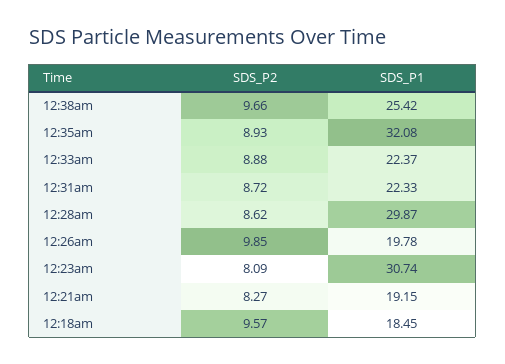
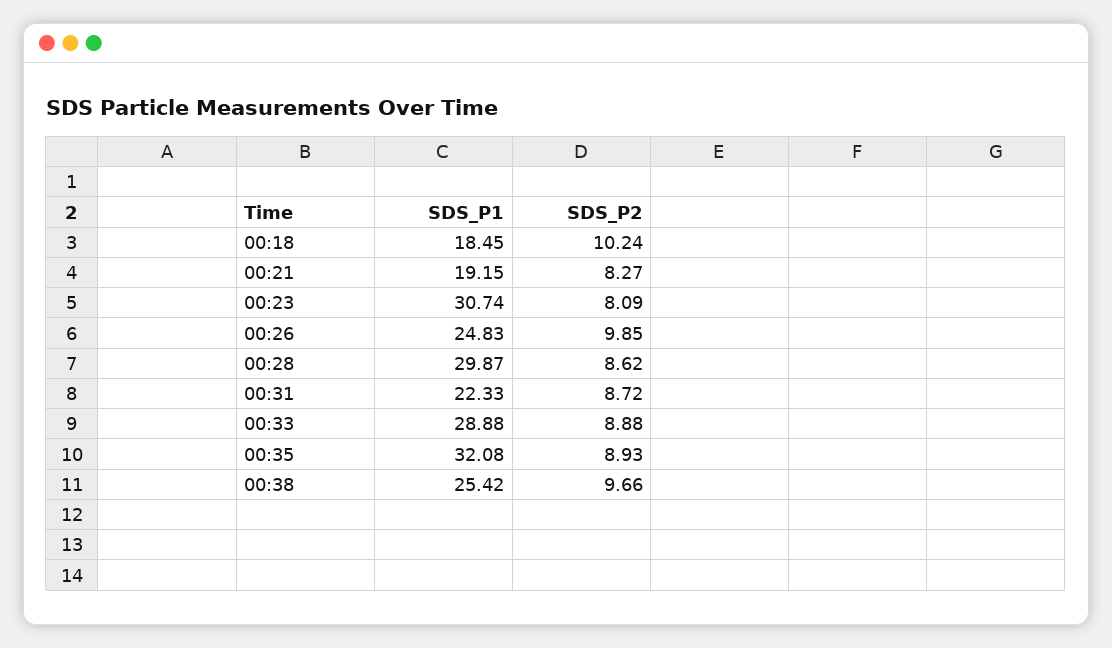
  {
    "SDS_P2": {
      "12:38am": 9.66,
      "12:35am": 8.93,
      "12:33am": 8.88,
      "12:31am": 8.72,
      "12:28am": 8.62,
      "12:26am": 9.85,
      "12:23am": 8.09,
      "12:21am": 8.27,
-     "12:18am": 9.57
+     "12:18am": 10.24
    },
    "SDS_P1": {
      "12:38am": 25.42,
      "12:35am": 32.08,
-     "12:33am": 22.37,
+     "12:33am": 28.88,
      "12:31am": 22.33,
      "12:28am": 29.87,
-     "12:26am": 19.78,
+     "12:26am": 24.83,
      "12:23am": 30.74,
      "12:21am": 19.15,
      "12:18am": 18.45
    }
  }

